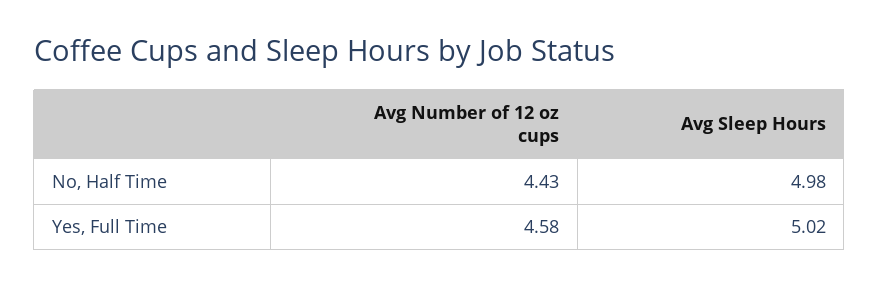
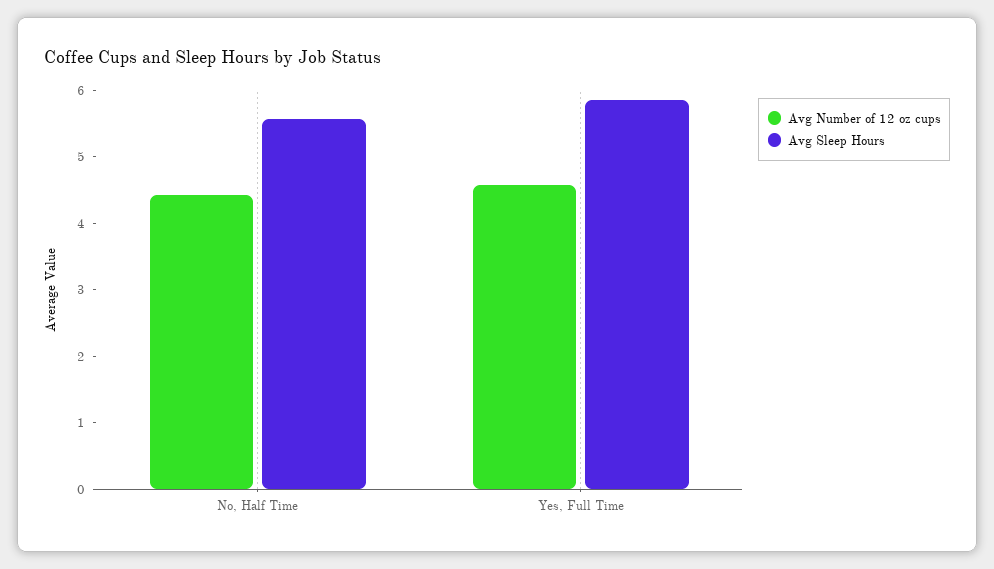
  {
    "Avg Number of 12 oz cups": {
      "No, Half Time": 4.43,
      "Yes, Full Time": 4.58
    },
    "Avg Sleep Hours": {
-     "No, Half Time": 4.98,
+     "No, Half Time": 5.6,
-     "Yes, Full Time": 5.02
+     "Yes, Full Time": 5.8
    }
  }

